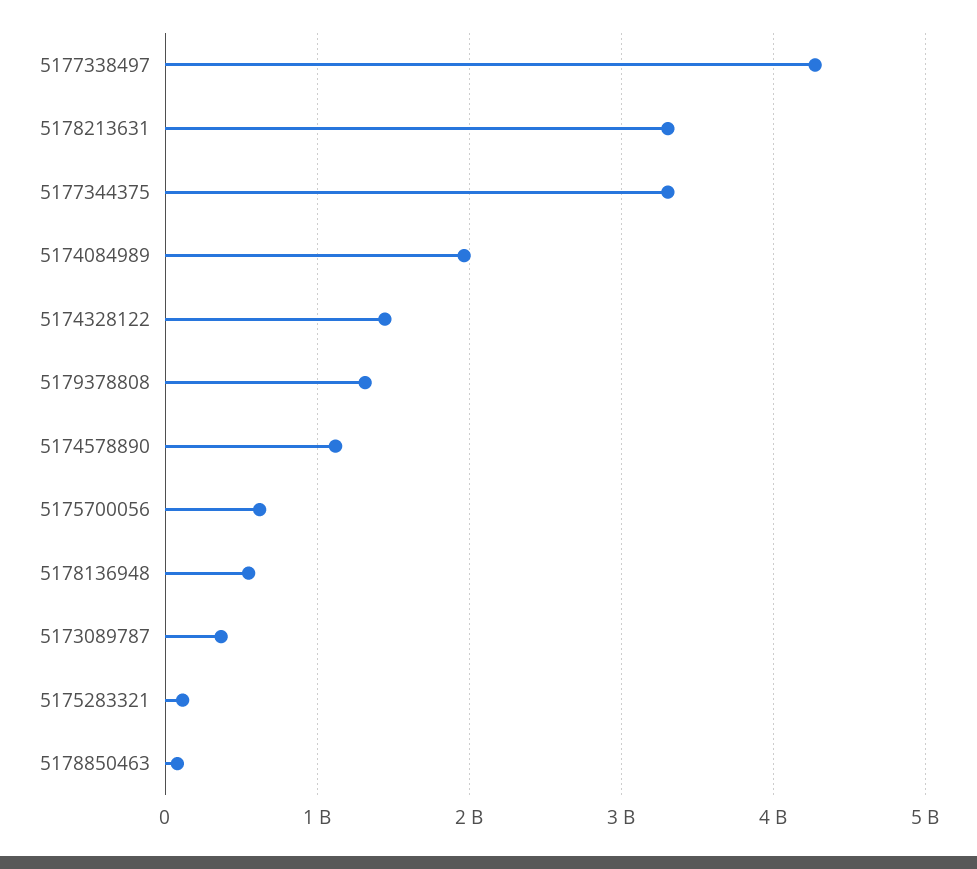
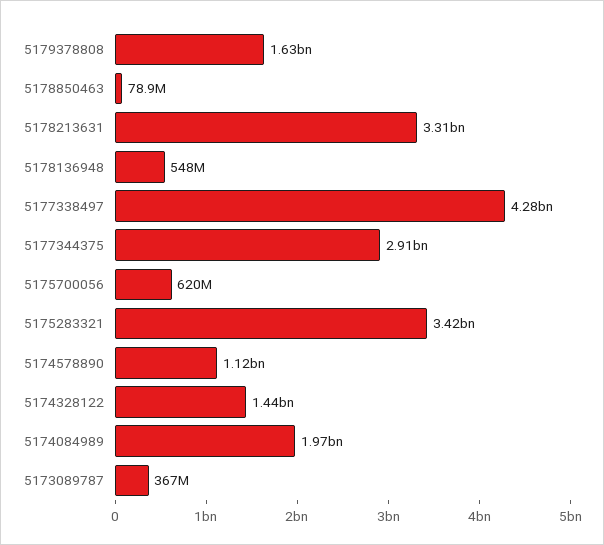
  {
    "5177338497": 4280000000,
    "5178213631": 3310000000,
-   "5177344375": 3300000000,
+   "5177344375": 2910000000,
    "5174084989": 1970000000,
    "5174328122": 1440000000,
-   "5179378808": 1300000000,
+   "5179378808": 1630000000,
    "5174578890": 1120000000,
    "5175700056": 620000000,
    "5178136948": 548000000,
    "5173089787": 367000000,
-   "5175283321": 100000000,
+   "5175283321": 3420000000,
    "5178850463": 78900000
  }

